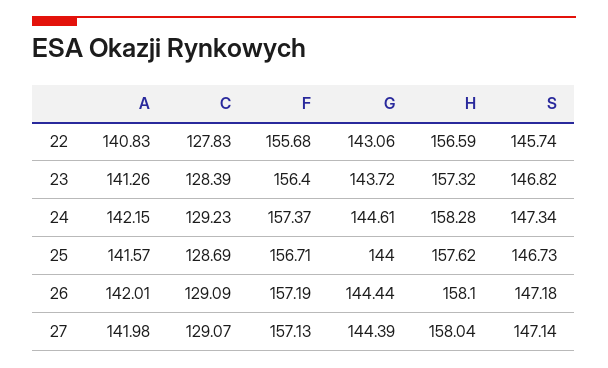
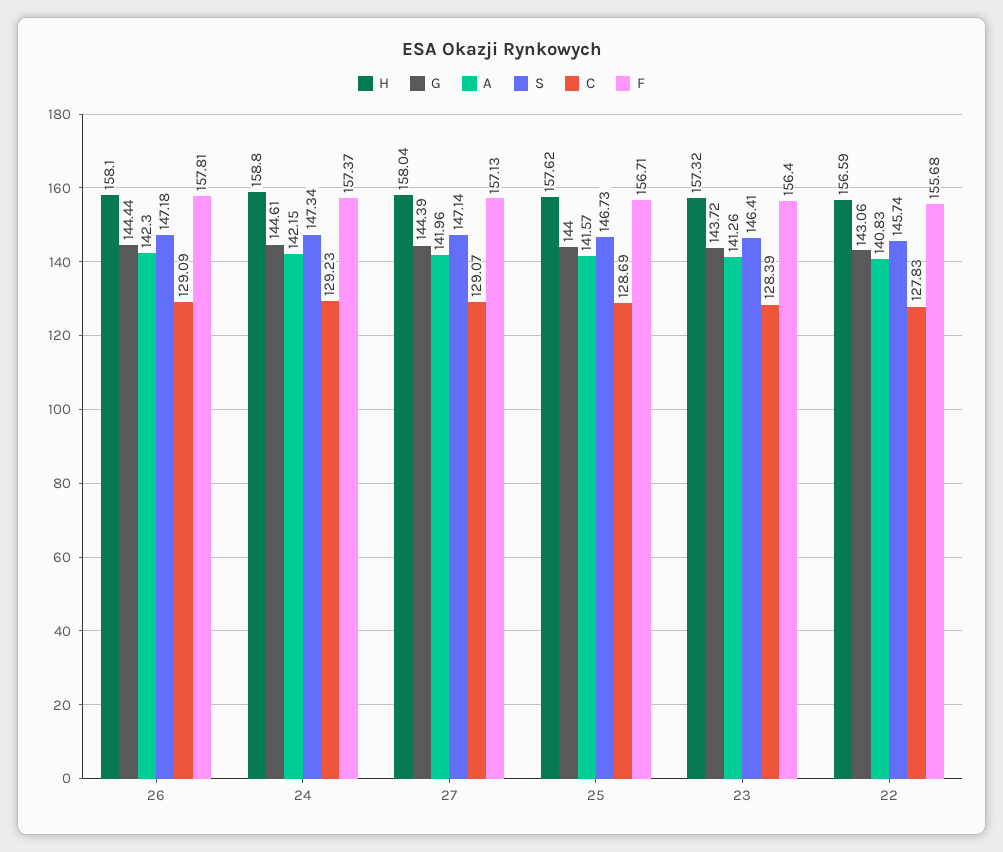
  {
    "A": {
      "22": 140.83,
      "23": 141.26,
      "24": 142.15,
      "25": 141.57,
-     "26": 142.01,
+     "26": 142.3,
-     "27": 141.98
+     "27": 141.96
    },
    "C": {
      "22": 127.83,
      "23": 128.39,
      "24": 129.23,
      "25": 128.69,
      "26": 129.09,
      "27": 129.07
    },
    "F": {
      "22": 155.68,
      "23": 156.4,
      "24": 157.37,
      "25": 156.71,
-     "26": 157.19,
+     "26": 157.81,
      "27": 157.13
    },
    "G": {
      "22": 143.06,
      "23": 143.72,
      "24": 144.61,
      "25": 144,
      "26": 144.44,
      "27": 144.39
    },
    "H": {
      "22": 156.59,
      "23": 157.32,
-     "24": 158.28,
+     "24": 158.8,
      "25": 157.62,
      "26": 158.1,
      "27": 158.04
    },
    "S": {
      "22": 145.74,
-     "23": 146.82,
+     "23": 146.41,
      "24": 147.34,
      "25": 146.73,
      "26": 147.18,
      "27": 147.14
    }
  }

